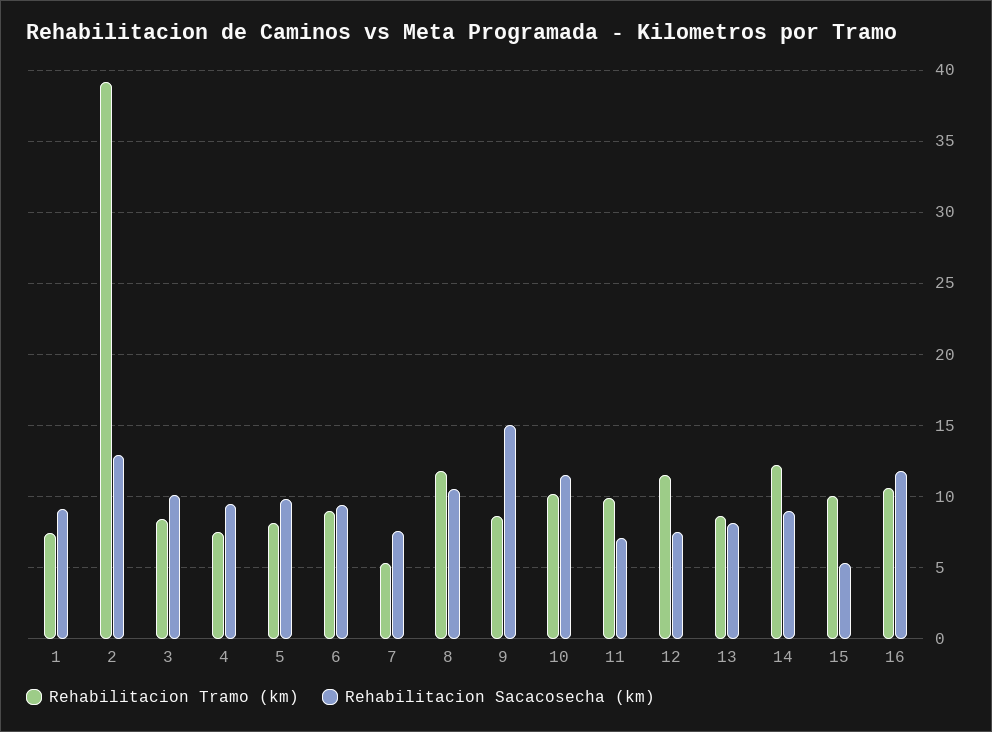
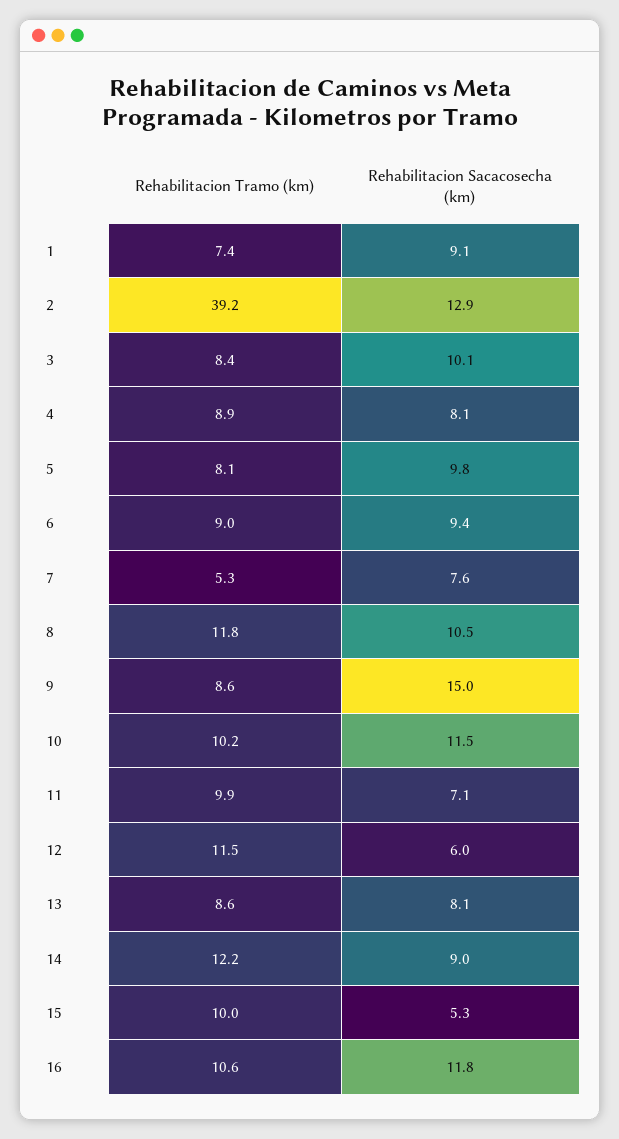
  {
    "Rehabilitacion Tramo (km)": {
      "1": 7.4,
      "2": 39.2,
      "3": 8.4,
-     "4": 7.5,
+     "4": 8.9,
      "5": 8.1,
      "6": 9,
      "7": 5.3,
      "8": 11.8,
      "9": 8.6,
      "10": 10.2,
      "11": 9.9,
      "12": 11.5,
      "13": 8.6,
      "14": 12.2,
      "15": 10,
      "16": 10.6
    },
    "Rehabilitacion Sacacosecha (km)": {
      "1": 9.1,
      "2": 12.9,
      "3": 10.1,
-     "4": 9.5,
+     "4": 8.1,
      "5": 9.8,
      "6": 9.4,
      "7": 7.6,
      "8": 10.5,
      "9": 15,
      "10": 11.5,
      "11": 7.1,
-     "12": 7.5,
+     "12": 6,
      "13": 8.1,
      "14": 9,
      "15": 5.3,
      "16": 11.8
    }
  }

